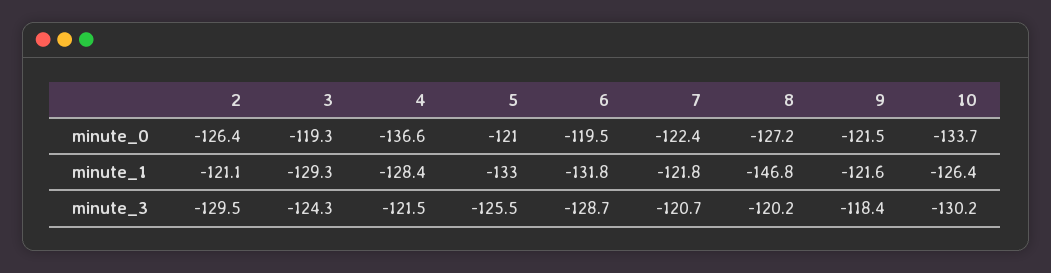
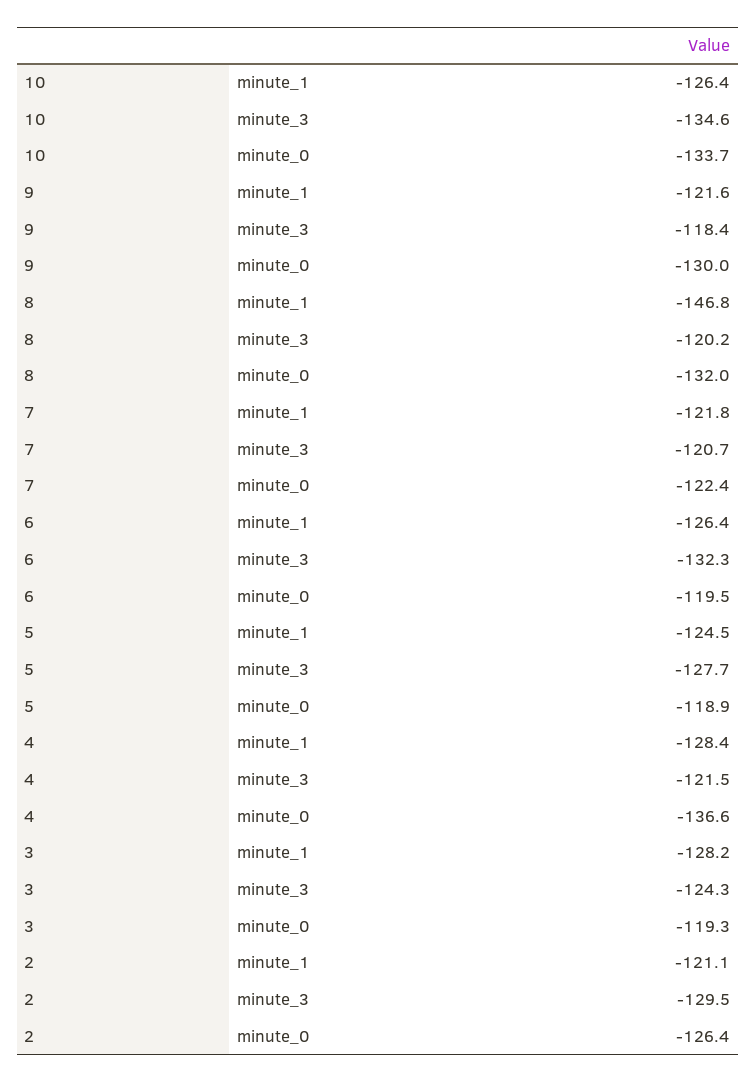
  {
    "2": {
      "minute_0": -126.4,
      "minute_1": -121.1,
      "minute_3": -129.5
    },
    "3": {
      "minute_0": -119.3,
-     "minute_1": -129.3,
+     "minute_1": -128.2,
      "minute_3": -124.3
    },
    "4": {
      "minute_0": -136.6,
      "minute_1": -128.4,
      "minute_3": -121.5
    },
    "5": {
-     "minute_0": -121,
+     "minute_0": -118.9,
-     "minute_1": -133,
+     "minute_1": -124.5,
-     "minute_3": -125.5
+     "minute_3": -127.7
    },
    "6": {
      "minute_0": -119.5,
-     "minute_1": -131.8,
+     "minute_1": -126.4,
-     "minute_3": -128.7
+     "minute_3": -132.3
    },
    "7": {
      "minute_0": -122.4,
      "minute_1": -121.8,
      "minute_3": -120.7
    },
    "8": {
-     "minute_0": -127.2,
+     "minute_0": -132,
      "minute_1": -146.8,
      "minute_3": -120.2
    },
    "9": {
-     "minute_0": -121.5,
+     "minute_0": -130,
      "minute_1": -121.6,
      "minute_3": -118.4
    },
    "10": {
      "minute_0": -133.7,
      "minute_1": -126.4,
-     "minute_3": -130.2
+     "minute_3": -134.6
    }
  }

